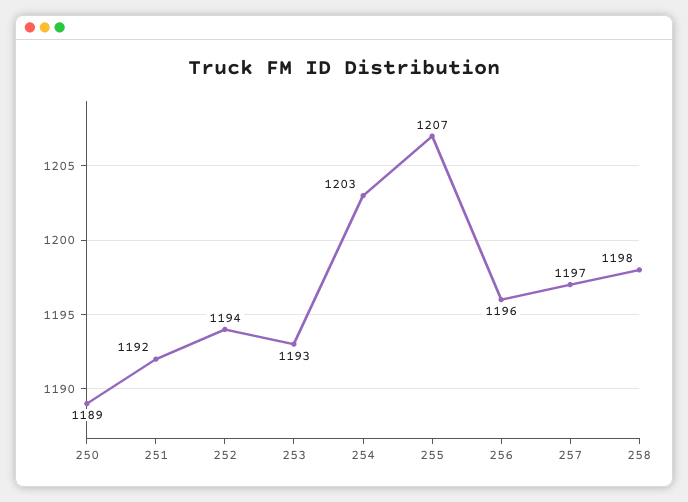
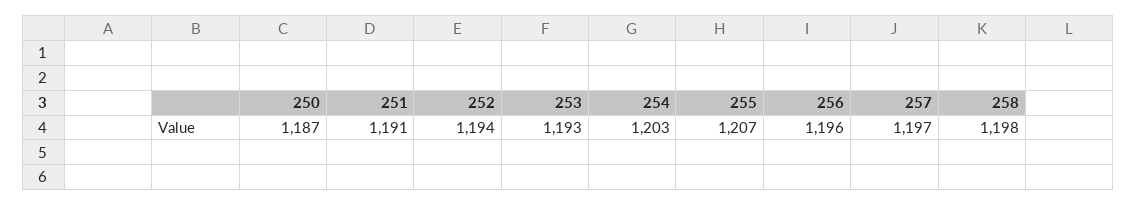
  {
-   "250": 1189,
+   "250": 1187,
-   "251": 1192,
+   "251": 1191,
    "252": 1194,
    "253": 1193,
    "254": 1203,
    "255": 1207,
    "256": 1196,
    "257": 1197,
    "258": 1198
  }

